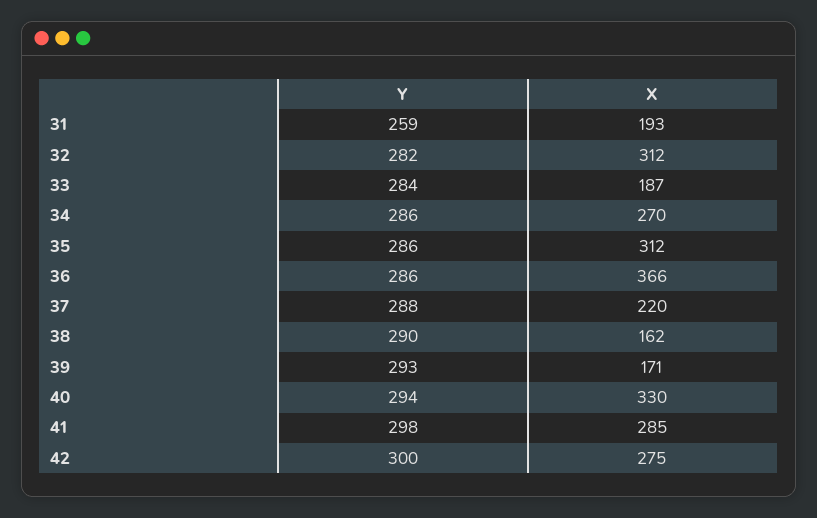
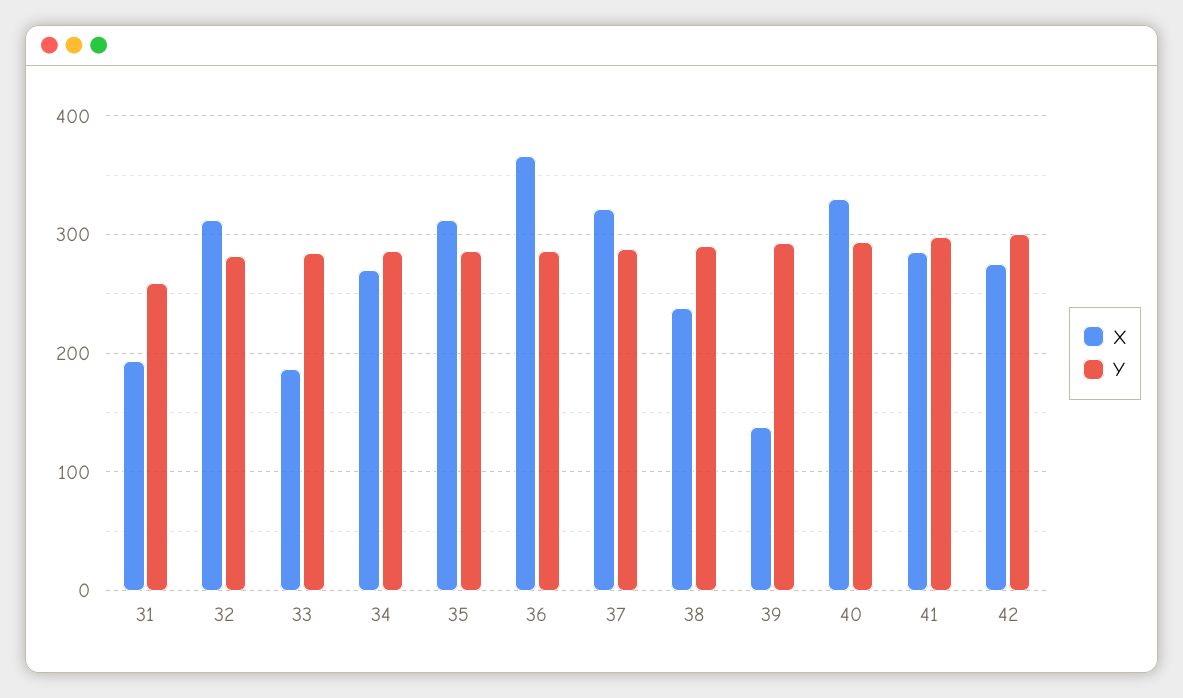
  {
    "Y": {
      "31": 259,
      "32": 282,
      "33": 284,
      "34": 286,
      "35": 286,
      "36": 286,
      "37": 288,
      "38": 290,
      "39": 293,
      "40": 294,
      "41": 298,
      "42": 300
    },
    "X": {
      "31": 193,
      "32": 312,
      "33": 187,
      "34": 270,
      "35": 312,
      "36": 366,
-     "37": 220,
+     "37": 320,
-     "38": 162,
+     "38": 240,
-     "39": 171,
+     "39": 140,
      "40": 330,
      "41": 285,
      "42": 275
    }
  }

